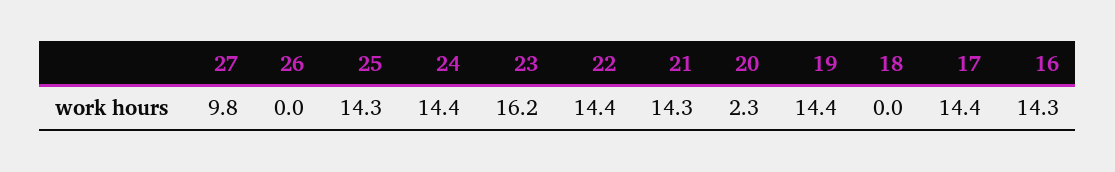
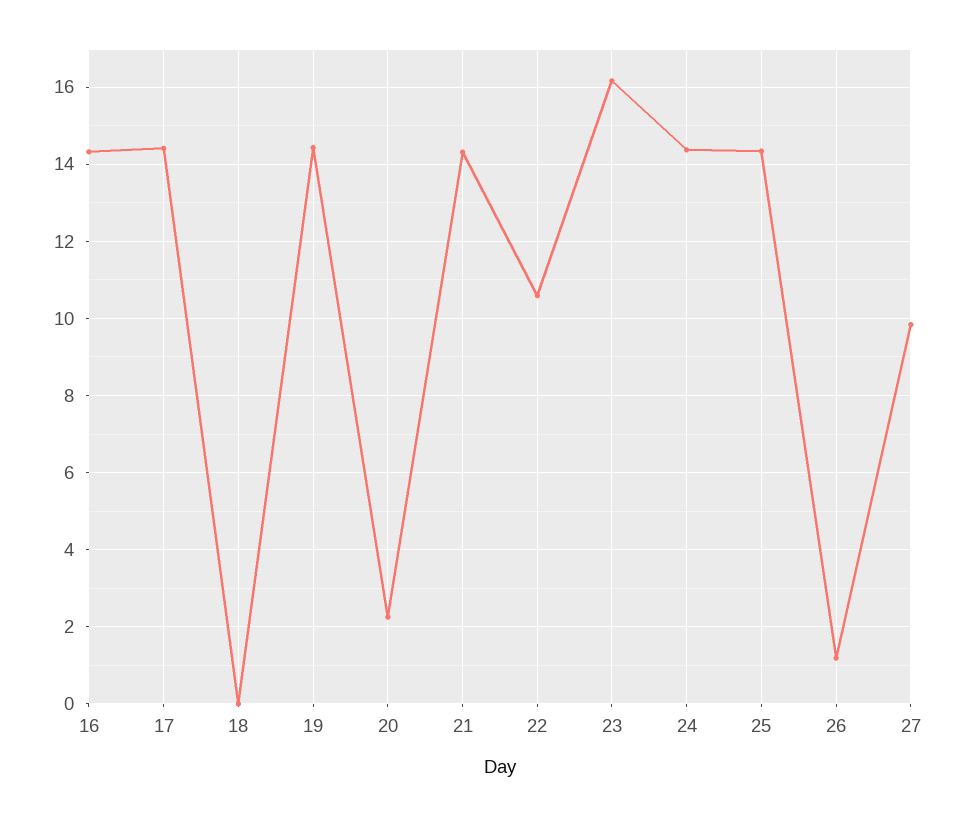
  {
    "27": 9.8,
-   "26": 0,
+   "26": 1.2,
    "25": 14.3,
    "24": 14.4,
    "23": 16.2,
-   "22": 14.4,
+   "22": 10.6,
    "21": 14.3,
    "20": 2.3,
    "19": 14.4,
    "18": 0,
    "17": 14.4,
    "16": 14.3
  }

